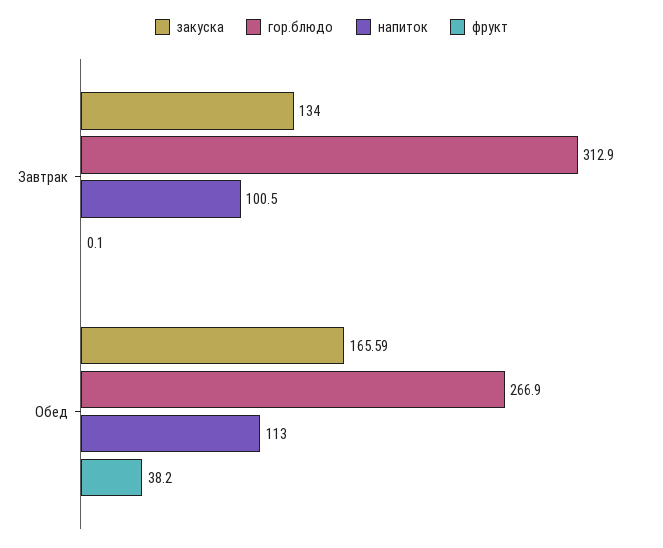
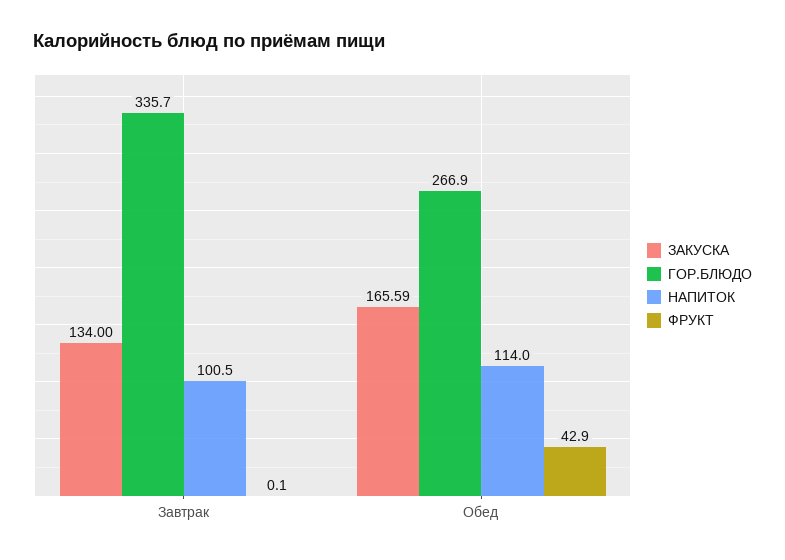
  {
    "закуска": {
      "Завтрак": 134,
      "Обед": 165.59
    },
    "гор.блюдо": {
-     "Завтрак": 312.9,
+     "Завтрак": 335.7,
      "Обед": 266.9
    },
    "напиток": {
      "Завтрак": 100.5,
-     "Обед": 113
+     "Обед": 114
    },
    "фрукт": {
      "Завтрак": 0.1,
-     "Обед": 38.2
+     "Обед": 42.9
    }
  }

